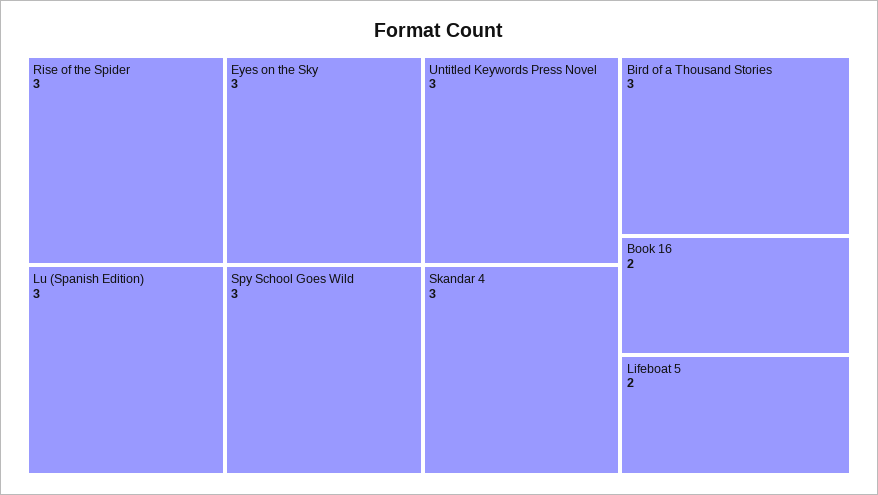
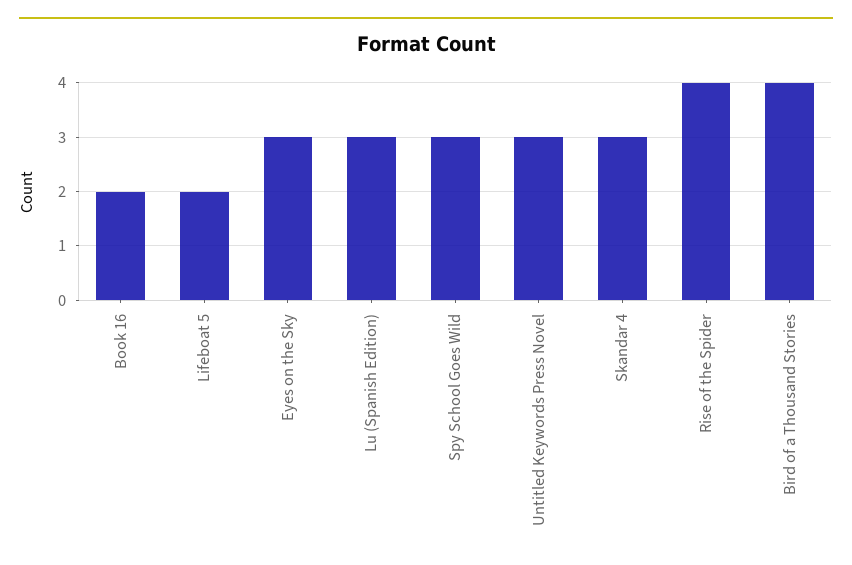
  {
-   "Rise of the Spider": 3,
+   "Rise of the Spider": 4,
    "Eyes on the Sky": 3,
    "Lu (Spanish Edition)": 3,
    "Spy School Goes Wild": 3,
    "Untitled Keywords Press Novel": 3,
    "Skandar 4": 3,
-   "Bird of a Thousand Stories": 3,
+   "Bird of a Thousand Stories": 4,
    "Book 16": 2,
    "Lifeboat 5": 2
  }

